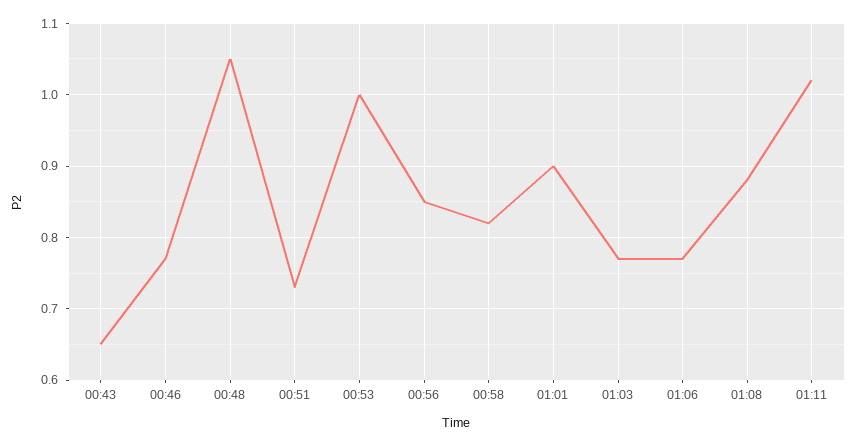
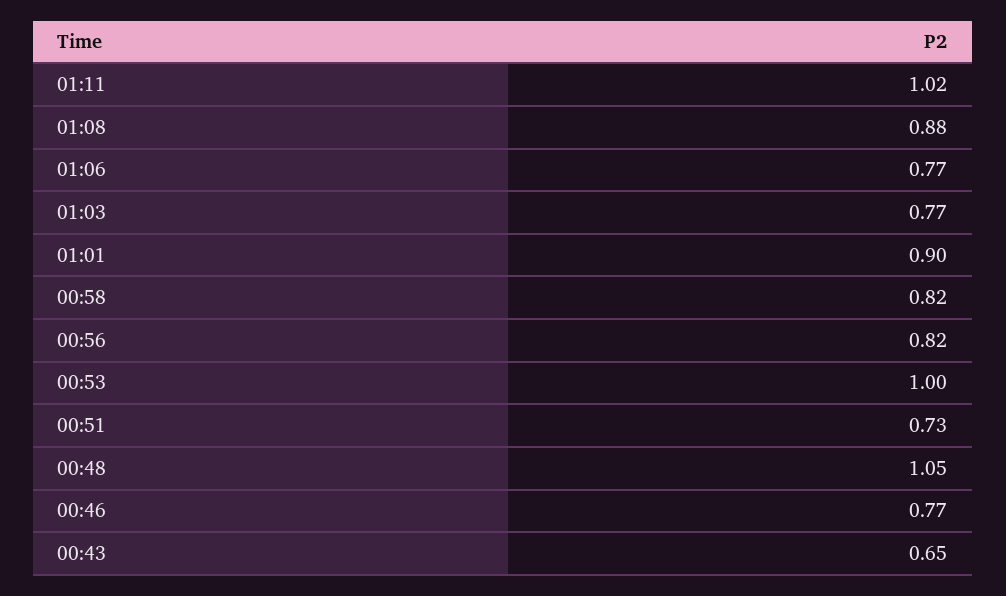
  {
    "00:43": 0.65,
    "00:46": 0.77,
    "00:48": 1.05,
    "00:51": 0.73,
    "00:53": 1,
-   "00:56": 0.85,
+   "00:56": 0.82,
    "00:58": 0.82,
    "01:01": 0.9,
    "01:03": 0.77,
    "01:06": 0.77,
    "01:08": 0.88,
    "01:11": 1.02
  }

